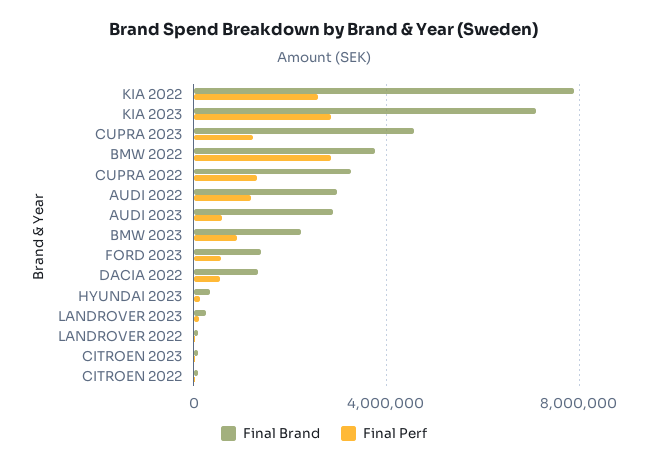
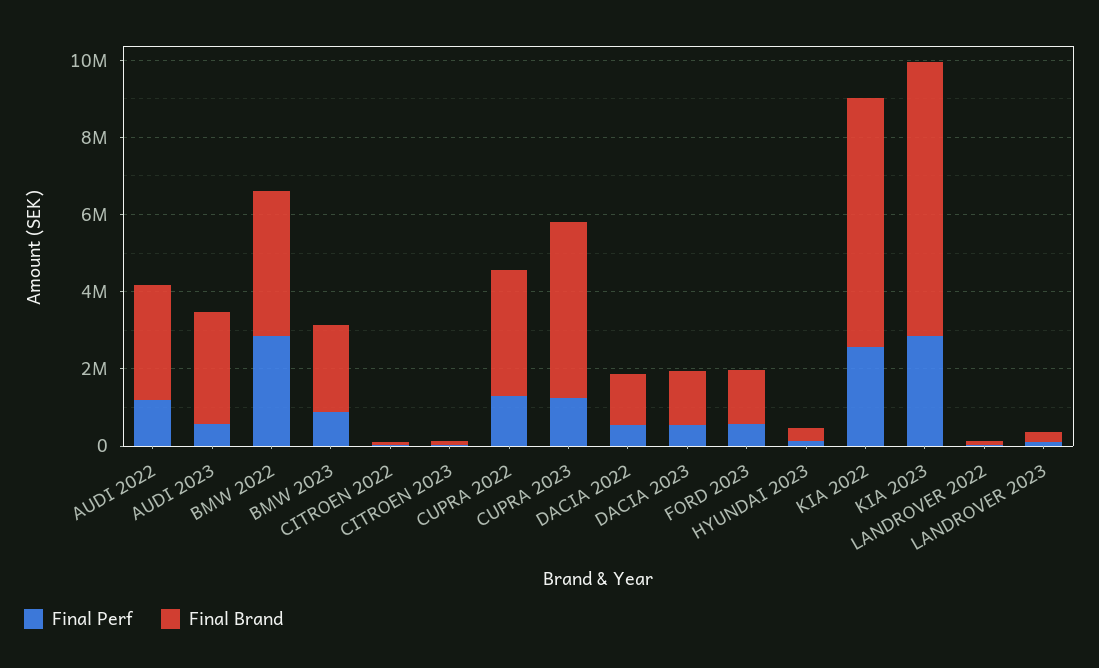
  {
    "Final Brand": {
-     "KIA 2022": 8000000,
+     "KIA 2022": 6500000,
      "KIA 2023": 7000000,
      "CUPRA 2023": 4500000,
      "BMW 2022": 4000000,
      "CUPRA 2022": 3500000,
      "AUDI 2022": 3000000,
      "AUDI 2023": 3000000,
      "BMW 2023": 2000000,
      "FORD 2023": 1500000,
      "DACIA 2022": 1500000,
      "HYUNDAI 2023": 500000,
      "LANDROVER 2023": 500000,
      "LANDROVER 2022": 0,
      "CITROEN 2023": 0,
-     "CITROEN 2022": 0
+     "CITROEN 2022": 0,
+     "DACIA 2023": 1500000
    },
    "Final Perf": {
      "KIA 2022": 2500000,
      "KIA 2023": 3000000,
      "CUPRA 2023": 1000000,
      "BMW 2022": 3000000,
      "CUPRA 2022": 1500000,
      "AUDI 2022": 1000000,
      "AUDI 2023": 500000,
      "BMW 2023": 1000000,
      "FORD 2023": 500000,
      "DACIA 2022": 500000,
      "HYUNDAI 2023": 0,
      "LANDROVER 2023": 0,
      "LANDROVER 2022": 0,
      "CITROEN 2023": 0,
-     "CITROEN 2022": 0
+     "CITROEN 2022": 0,
+     "DACIA 2023": 500000
    }
  }

